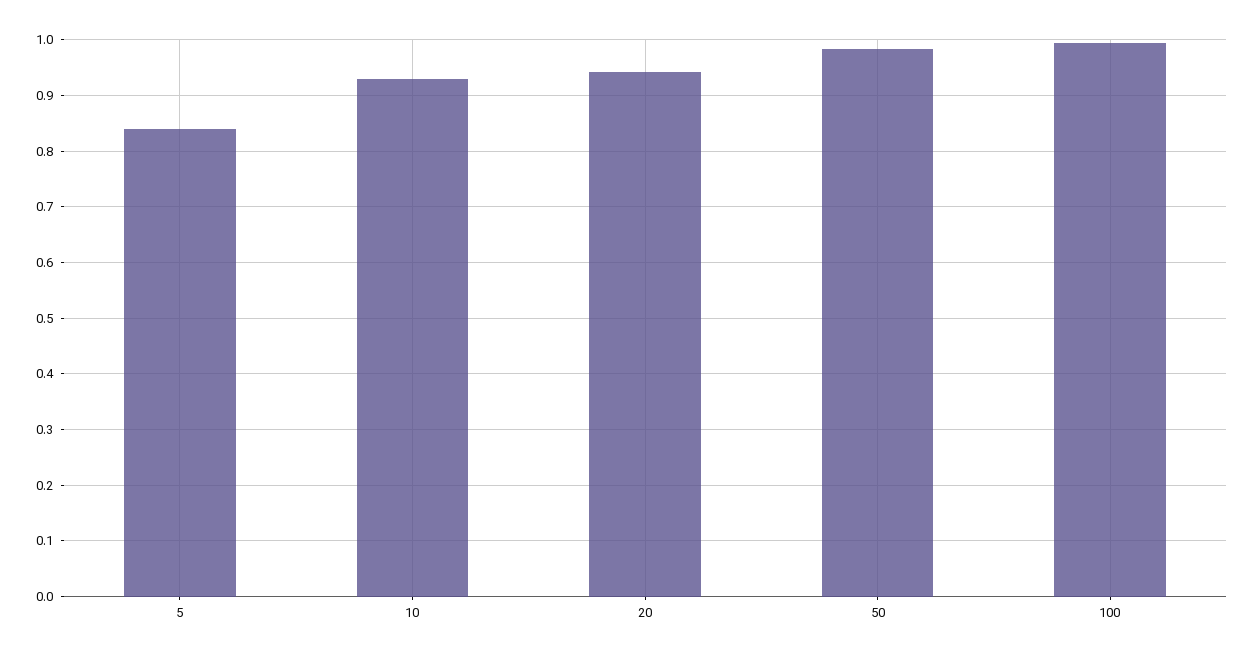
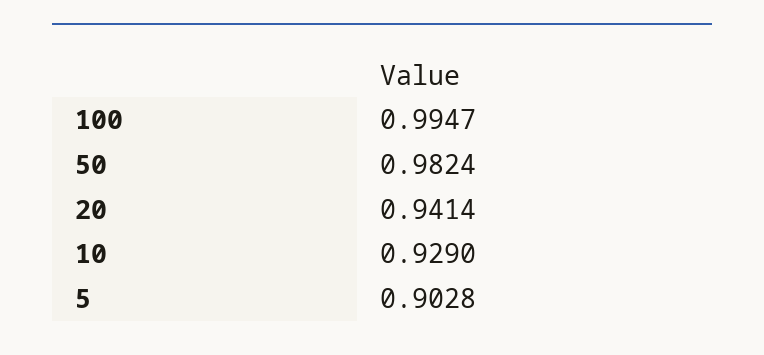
  {
-   "5": 0.84,
+   "5": 0.9028,
    "10": 0.929,
    "20": 0.9414,
    "50": 0.9824,
    "100": 0.9947
  }

